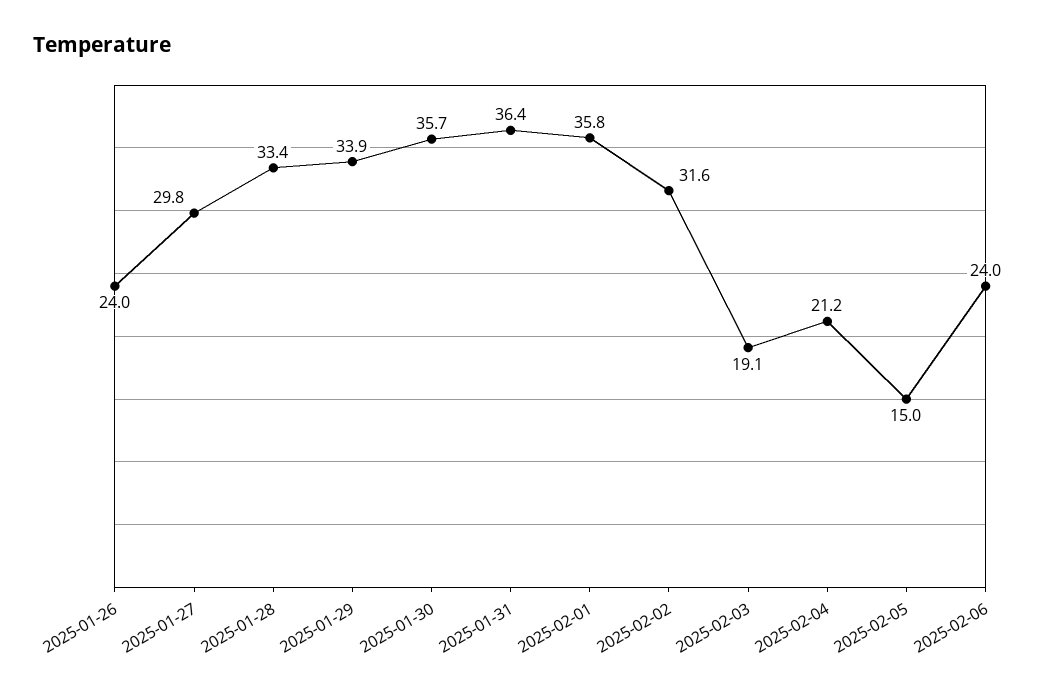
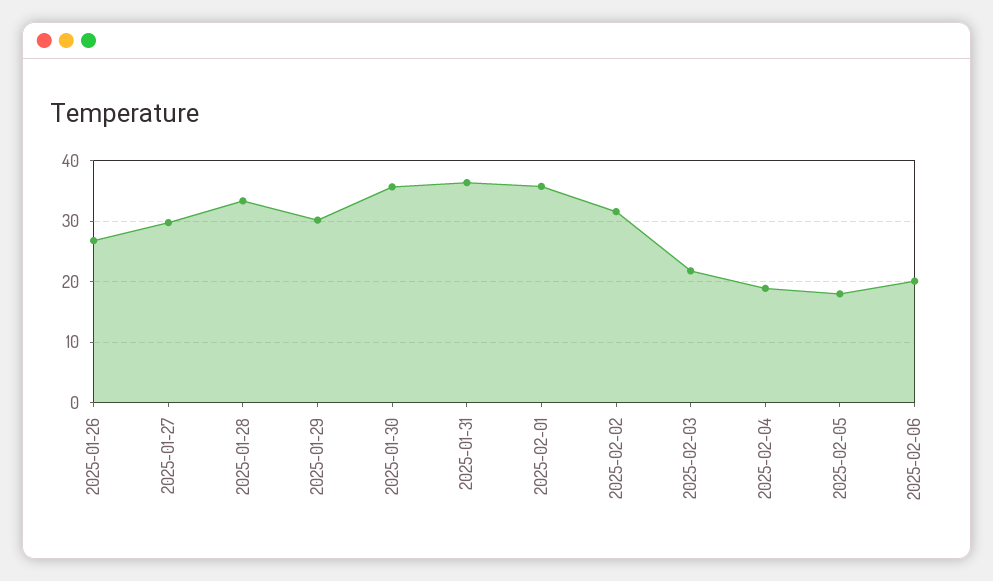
  {
-   "2025-01-26": 24,
+   "2025-01-26": 27,
    "2025-01-27": 29.8,
    "2025-01-28": 33.4,
-   "2025-01-29": 33.9,
+   "2025-01-29": 30,
    "2025-01-30": 35.7,
    "2025-01-31": 36.4,
    "2025-02-01": 35.8,
    "2025-02-02": 31.6,
-   "2025-02-03": 19.1,
+   "2025-02-03": 22,
-   "2025-02-04": 21.2,
+   "2025-02-04": 19,
-   "2025-02-05": 15,
+   "2025-02-05": 18,
-   "2025-02-06": 24
+   "2025-02-06": 20
  }

